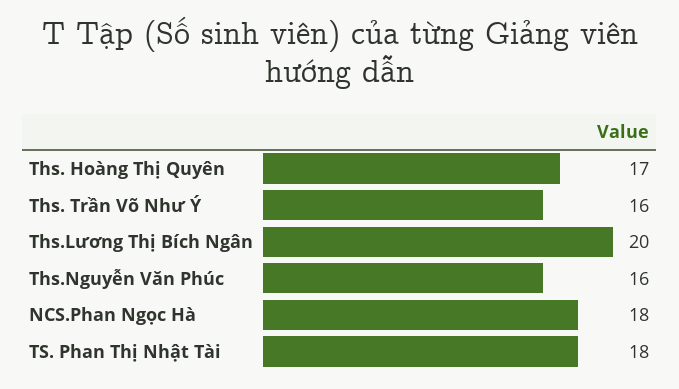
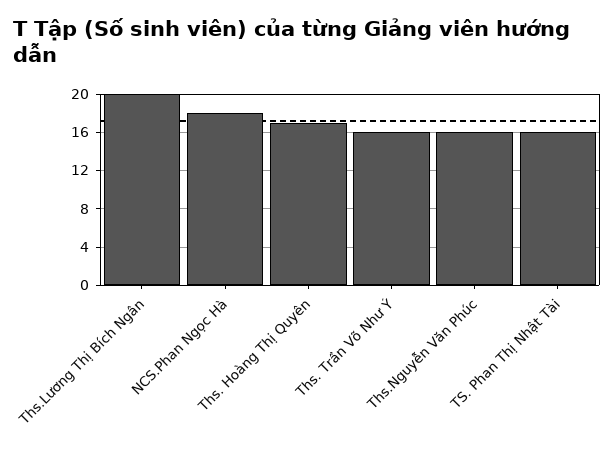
  {
    "Ths. Hoàng Thị Quyên": 17,
    "Ths. Trần Võ Như Ý": 16,
    "Ths.Lương Thị Bích Ngân": 20,
    "Ths.Nguyễn Văn Phúc": 16,
    "NCS.Phan Ngọc Hà": 18,
-   "TS. Phan Thị Nhật Tài": 18
+   "TS. Phan Thị Nhật Tài": 16
  }

